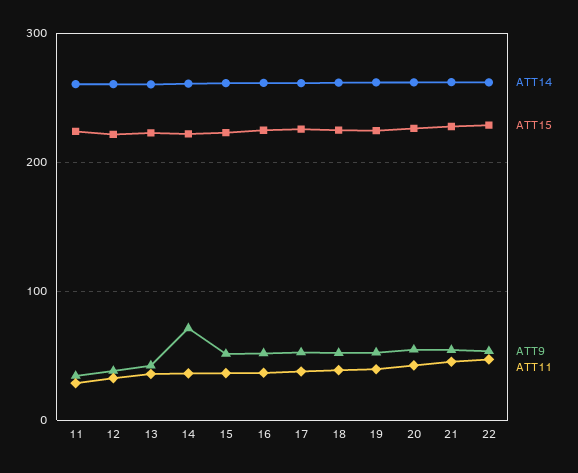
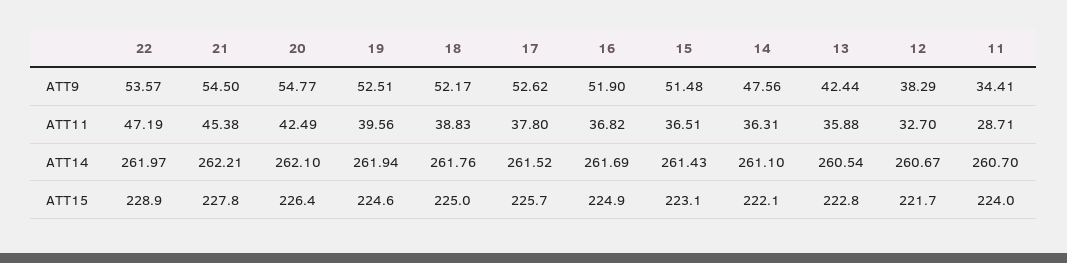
  {
    "ATT14": {
      "11": 260.7,
      "12": 260.67,
      "13": 260.54,
      "14": 261.1,
      "15": 261.43,
      "16": 261.69,
      "17": 261.52,
      "18": 261.76,
      "19": 261.94,
      "20": 262.1,
      "21": 262.21,
      "22": 261.97
    },
    "ATT15": {
      "11": 224,
      "12": 221.7,
      "13": 222.8,
      "14": 222.1,
      "15": 223.1,
      "16": 224.9,
      "17": 225.7,
      "18": 225,
      "19": 224.6,
      "20": 226.4,
      "21": 227.8,
      "22": 228.9
    },
    "ATT9": {
      "11": 34.41,
      "12": 38.29,
      "13": 42.44,
-     "14": 70,
+     "14": 47.56,
      "15": 51.48,
      "16": 51.9,
      "17": 52.62,
      "18": 52.17,
      "19": 52.51,
      "20": 54.77,
      "21": 54.5,
      "22": 53.57
    },
    "ATT11": {
      "11": 28.71,
      "12": 32.7,
      "13": 35.88,
      "14": 36.31,
      "15": 36.51,
      "16": 36.82,
      "17": 37.8,
      "18": 38.83,
      "19": 39.56,
      "20": 42.49,
      "21": 45.38,
      "22": 47.19
    }
  }

